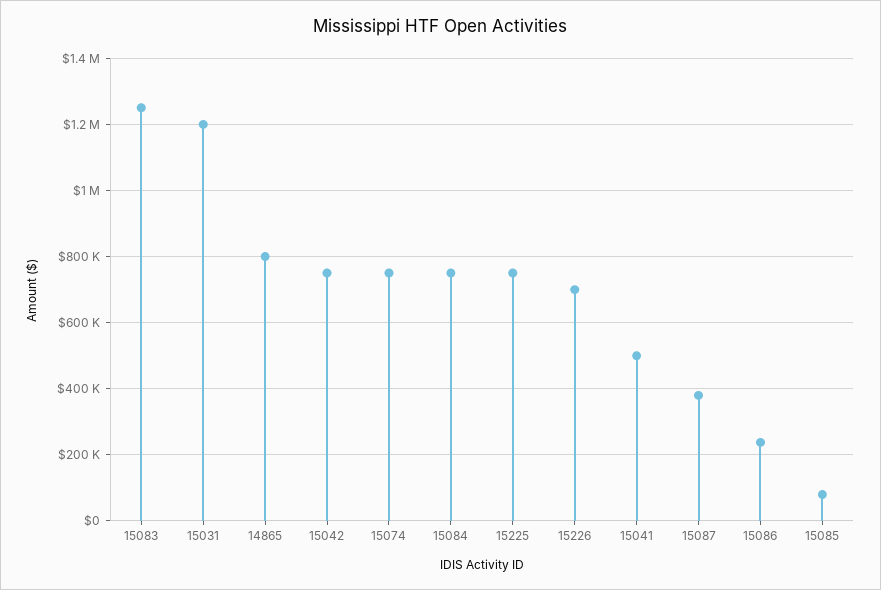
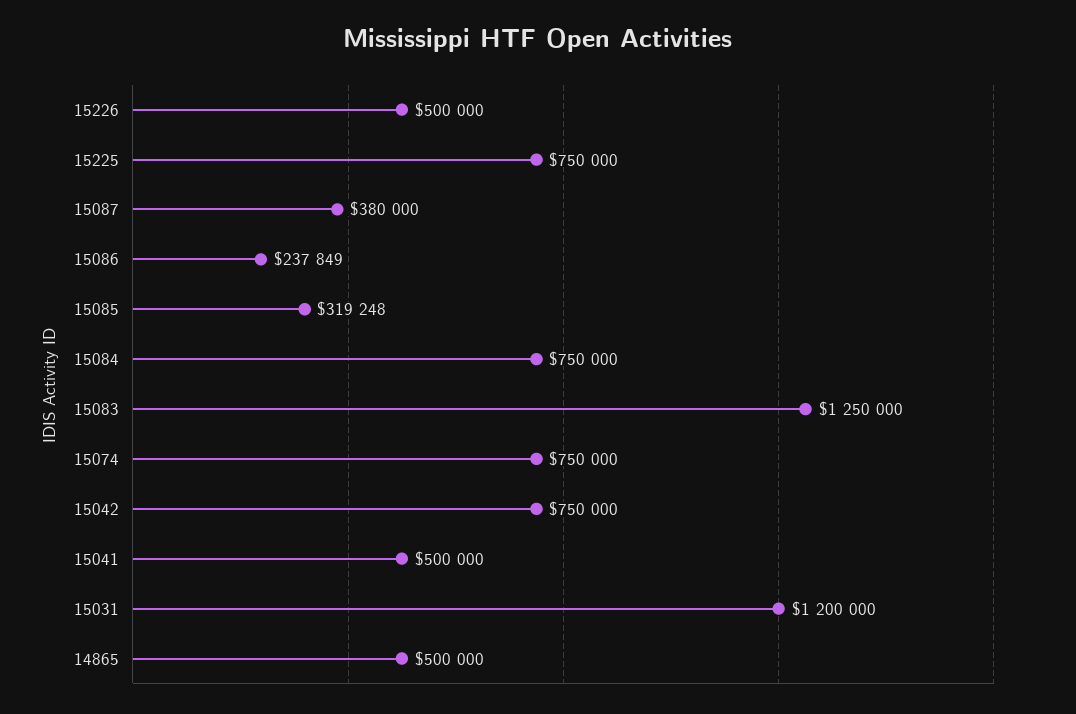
  {
    "15083": 1250000,
    "15031": 1200000,
-   "14865": 800000,
+   "14865": 500000,
    "15042": 750000,
    "15074": 750000,
    "15084": 750000,
    "15225": 750000,
-   "15226": 700000,
+   "15226": 500000,
    "15041": 500000,
    "15087": 380000,
    "15086": 237849,
-   "15085": 80000
+   "15085": 319248
  }

